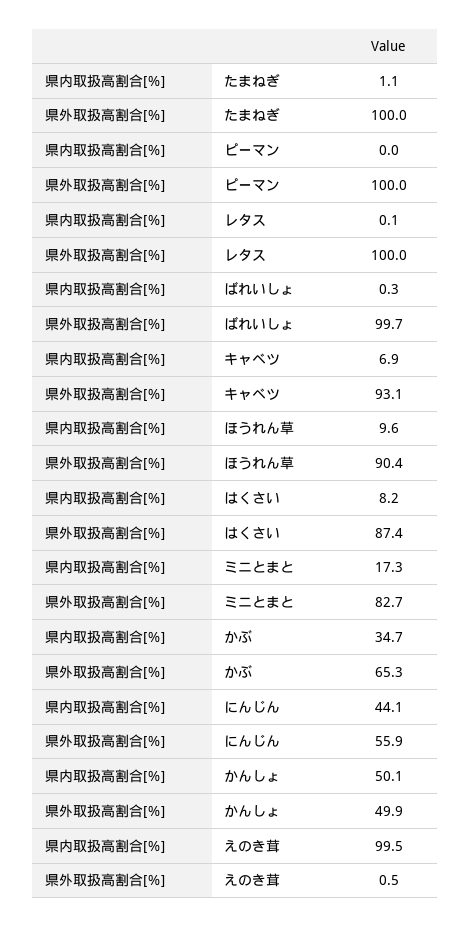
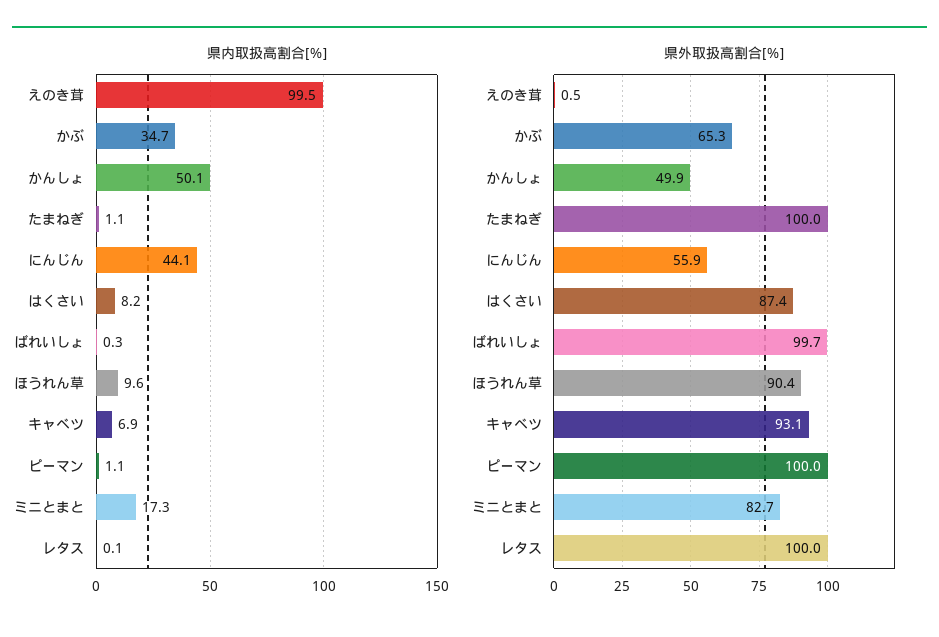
  {
    "県内取扱高割合[％]": {
      "たまねぎ": 1.1,
-     "ピーマン": 0,
+     "ピーマン": 1.1,
      "レタス": 0.1,
      "ばれいしょ": 0.3,
      "キャベツ": 6.9,
      "ほうれん草": 9.6,
      "はくさい": 8.2,
      "ミニとまと": 17.3,
      "かぶ": 34.7,
      "にんじん": 44.1,
      "かんしょ": 50.1,
      "えのき茸": 99.5
    },
    "県外取扱高割合[％]": {
      "たまねぎ": 100,
      "ピーマン": 100,
      "レタス": 100,
      "ばれいしょ": 99.7,
      "キャベツ": 93.1,
      "ほうれん草": 90.4,
      "はくさい": 87.4,
      "ミニとまと": 82.7,
      "かぶ": 65.3,
      "にんじん": 55.9,
      "かんしょ": 49.9,
      "えのき茸": 0.5
    }
  }

